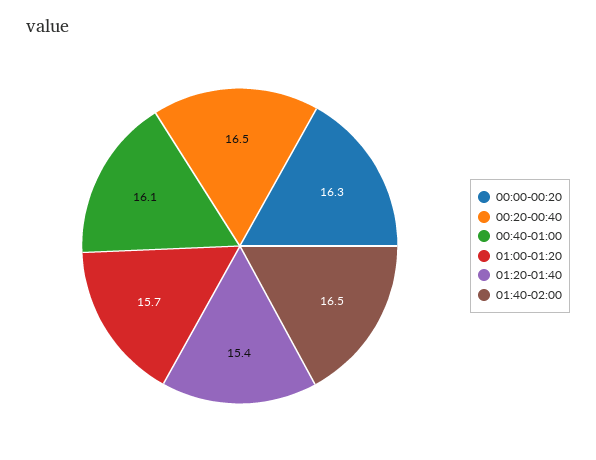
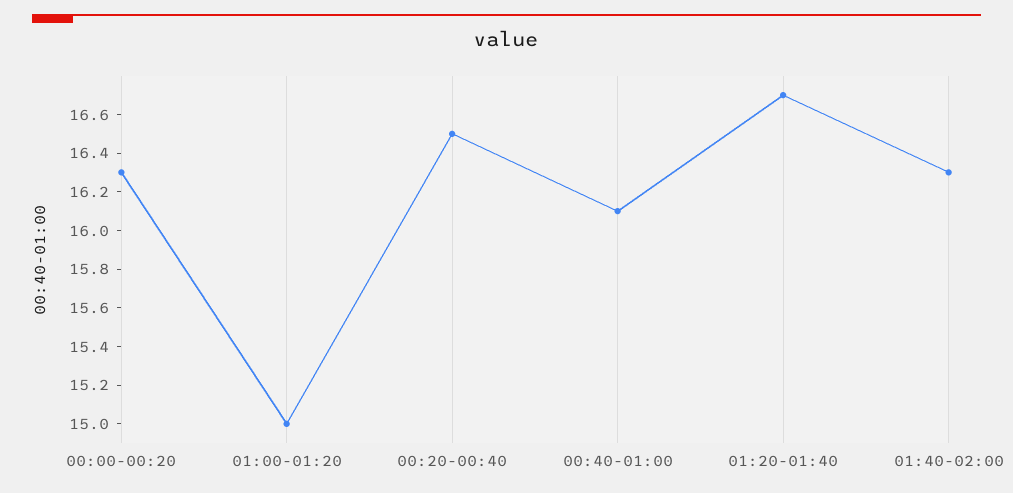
  {
    "00:00-00:20": 16.3,
    "00:20-00:40": 16.5,
    "00:40-01:00": 16.1,
-   "01:00-01:20": 15.7,
+   "01:00-01:20": 15,
-   "01:20-01:40": 15.4,
+   "01:20-01:40": 16.7,
-   "01:40-02:00": 16.5
+   "01:40-02:00": 16.3
  }

